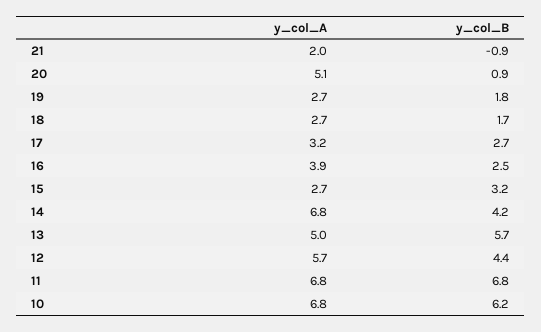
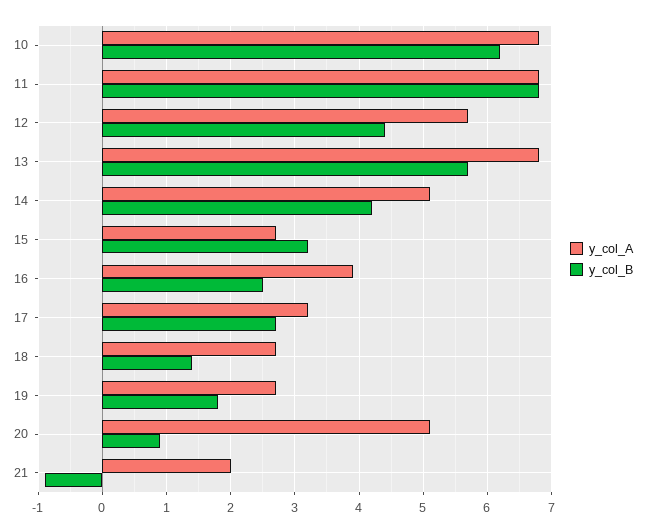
  {
    "y_col_A": {
      "21": 2,
      "20": 5.1,
      "19": 2.7,
      "18": 2.7,
      "17": 3.2,
      "16": 3.9,
      "15": 2.7,
-     "14": 6.8,
+     "14": 5.1,
-     "13": 5,
+     "13": 6.8,
      "12": 5.7,
      "11": 6.8,
      "10": 6.8
    },
    "y_col_B": {
      "21": -0.9,
      "20": 0.9,
      "19": 1.8,
-     "18": 1.7,
+     "18": 1.4,
      "17": 2.7,
      "16": 2.5,
      "15": 3.2,
      "14": 4.2,
      "13": 5.7,
      "12": 4.4,
      "11": 6.8,
      "10": 6.2
    }
  }

